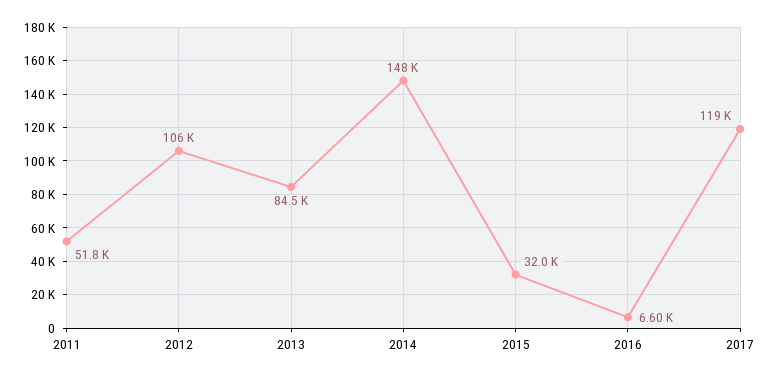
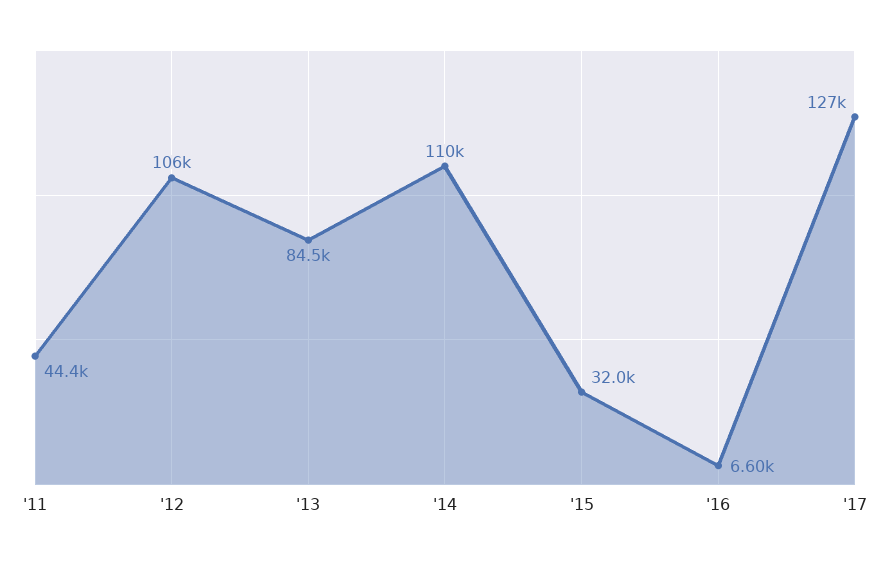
  {
-   "2011": 51800,
+   "2011": 44400,
    "2012": 106000,
    "2013": 84500,
-   "2014": 148000,
+   "2014": 110000,
    "2015": 32000,
    "2016": 6600,
-   "2017": 119000
+   "2017": 127000
  }

